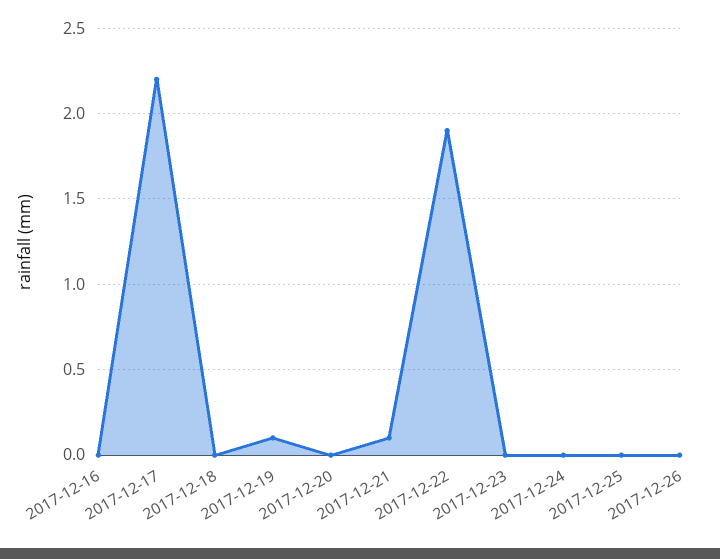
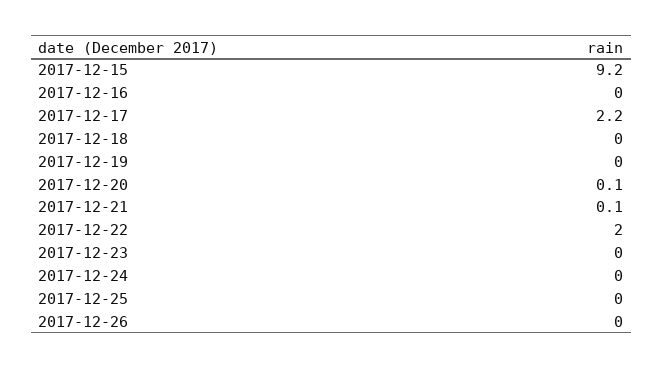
  {
    "2017-12-16": 0,
    "2017-12-17": 2.2,
    "2017-12-18": 0,
-   "2017-12-19": 0.1,
+   "2017-12-19": 0,
-   "2017-12-20": 0,
+   "2017-12-20": 0.1,
    "2017-12-21": 0.1,
-   "2017-12-22": 1.9,
+   "2017-12-22": 2,
    "2017-12-23": 0,
    "2017-12-24": 0,
    "2017-12-25": 0,
-   "2017-12-26": 0
+   "2017-12-26": 0,
+   "2017-12-15": 9.2
  }

